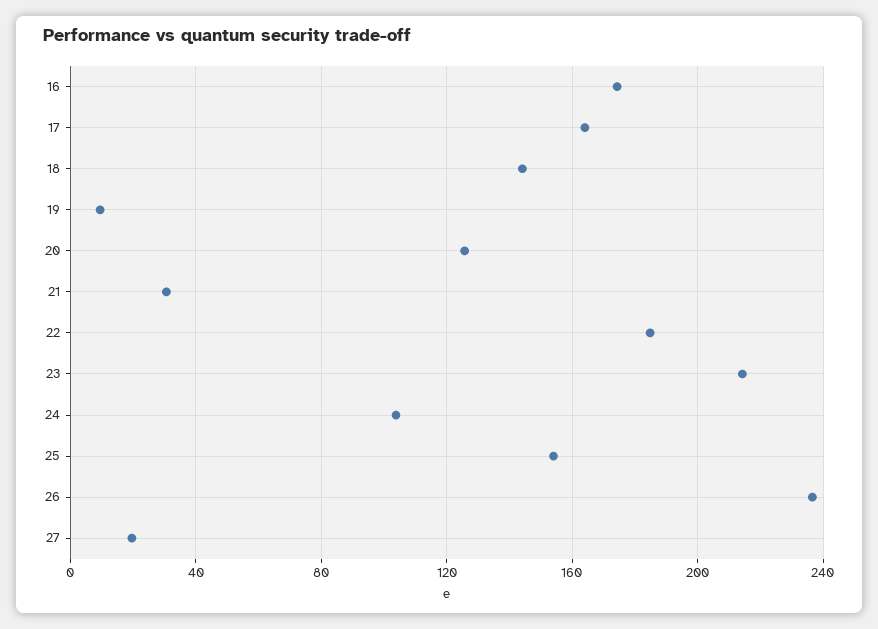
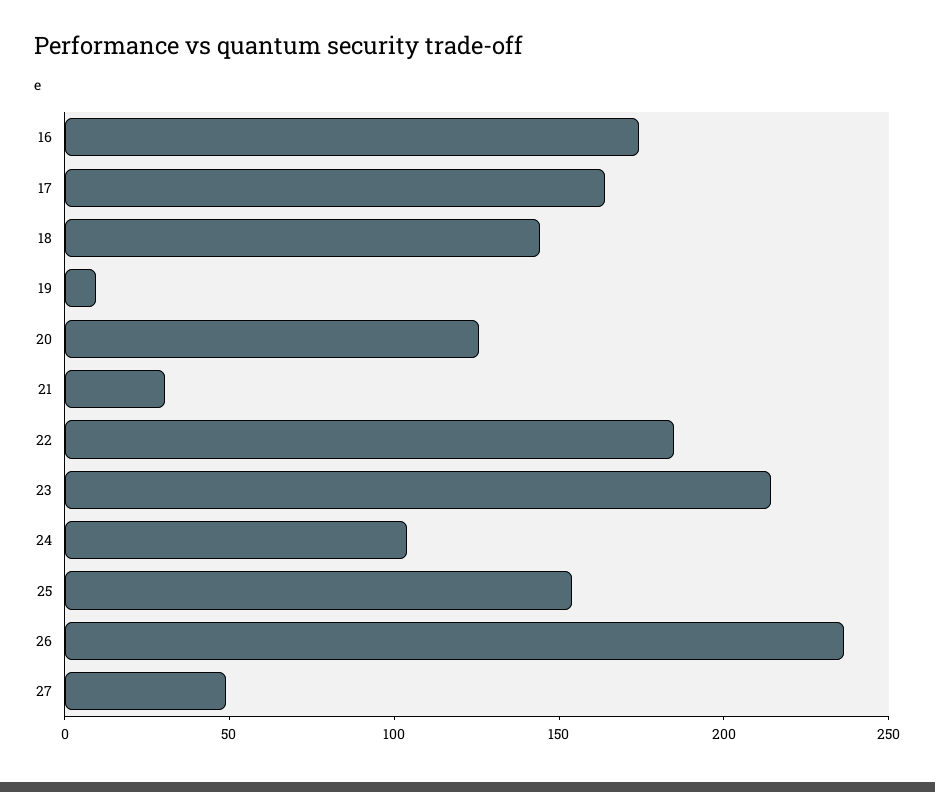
  {
    "16": 175,
    "17": 165,
    "18": 145,
    "19": 10,
    "20": 125,
    "21": 30,
    "22": 185,
    "23": 215,
    "24": 105,
    "25": 155,
    "26": 235,
-   "27": 20
+   "27": 50
  }

